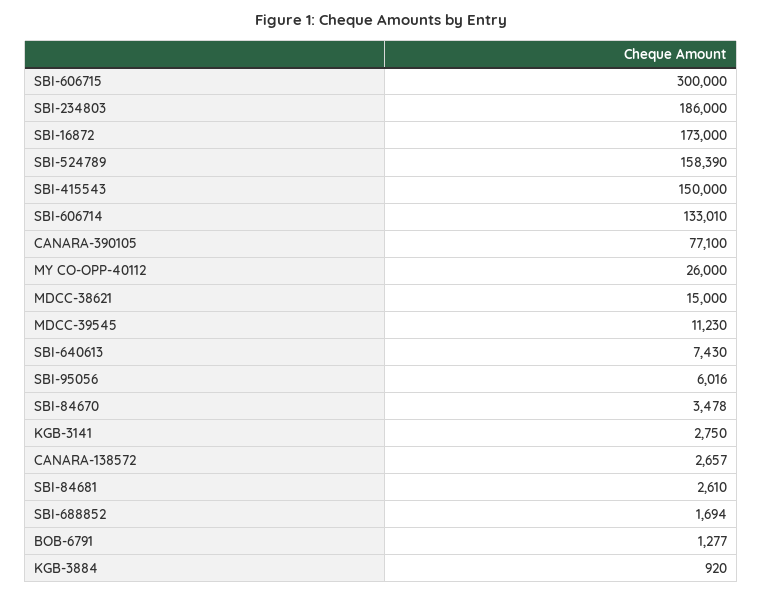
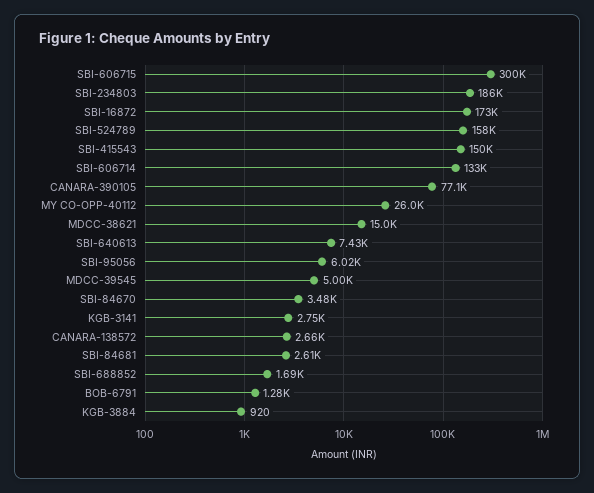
  {
    "SBI-606715": 300000,
    "SBI-234803": 186000,
    "SBI-16872": 173000,
    "SBI-524789": 158390,
    "SBI-415543": 150000,
    "SBI-606714": 133010,
    "CANARA-390105": 77100,
    "MY CO-OPP-40112": 26000,
    "MDCC-38621": 15000,
-   "MDCC-39545": 11230,
+   "MDCC-39545": 5000,
    "SBI-640613": 7430,
    "SBI-95056": 6016,
    "SBI-84670": 3478,
    "KGB-3141": 2750,
    "CANARA-138572": 2657,
    "SBI-84681": 2610,
    "SBI-688852": 1694,
    "BOB-6791": 1277,
    "KGB-3884": 920
  }

